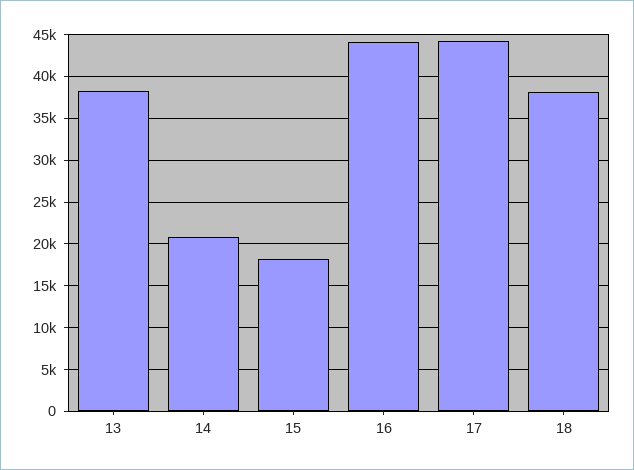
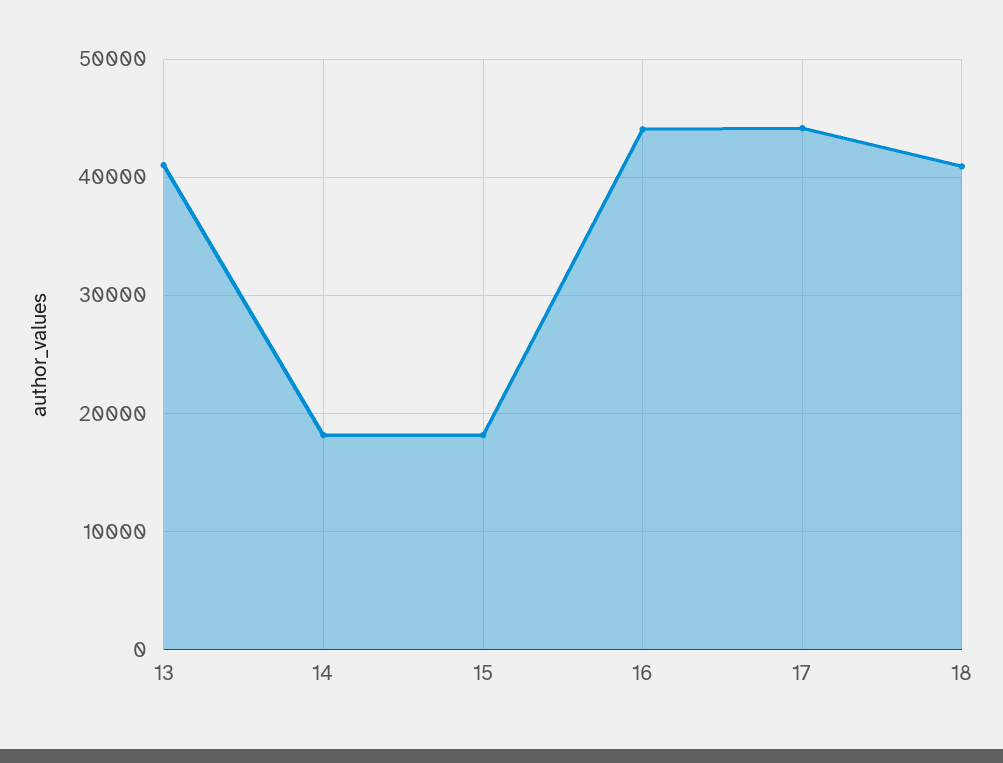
  {
-   "13": 38000,
+   "13": 41000,
-   "14": 21000,
+   "14": 18000,
    "15": 18000,
    "16": 44000,
    "17": 44000,
-   "18": 38000
+   "18": 41000
  }

